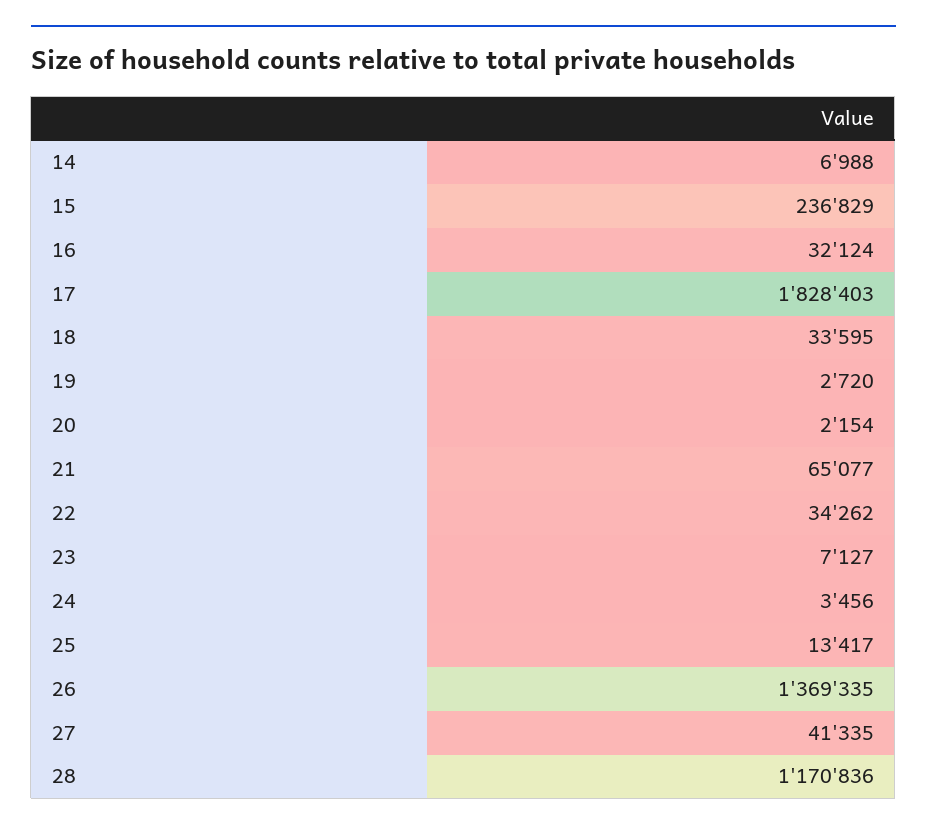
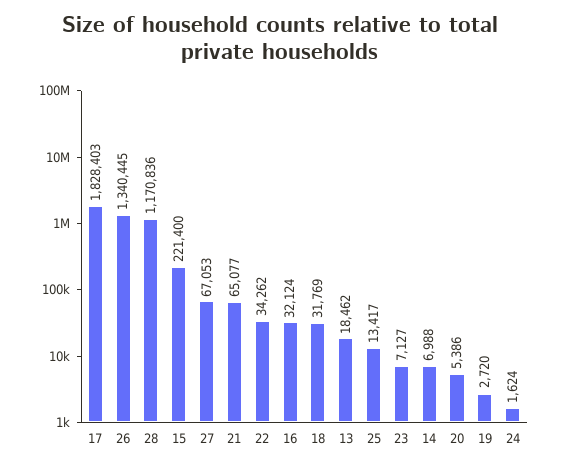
  {
    "14": 6988,
-   "15": 236829,
+   "15": 221400,
    "16": 32124,
    "17": 1828403,
-   "18": 33595,
+   "18": 31769,
    "19": 2720,
-   "20": 2154,
+   "20": 5386,
    "21": 65077,
    "22": 34262,
    "23": 7127,
-   "24": 3456,
+   "24": 1624,
    "25": 13417,
-   "26": 1369335,
+   "26": 1340445,
-   "27": 41335,
+   "27": 67053,
-   "28": 1170836
+   "28": 1170836,
+   "13": 18462
  }

